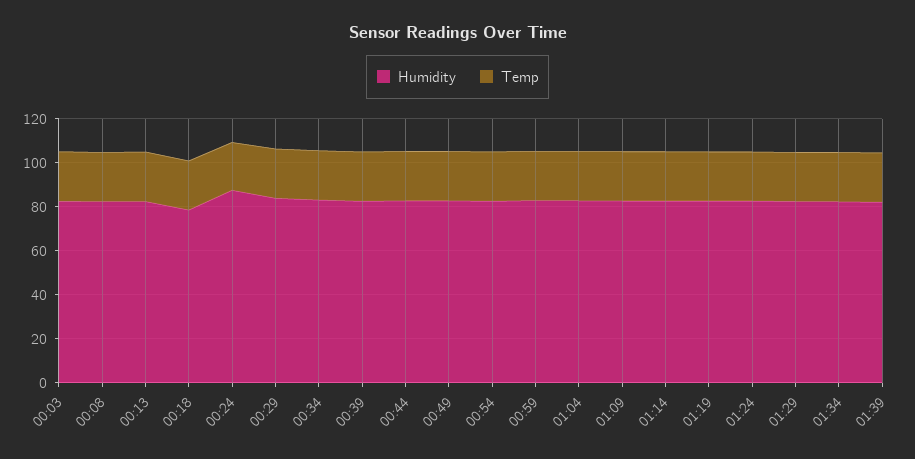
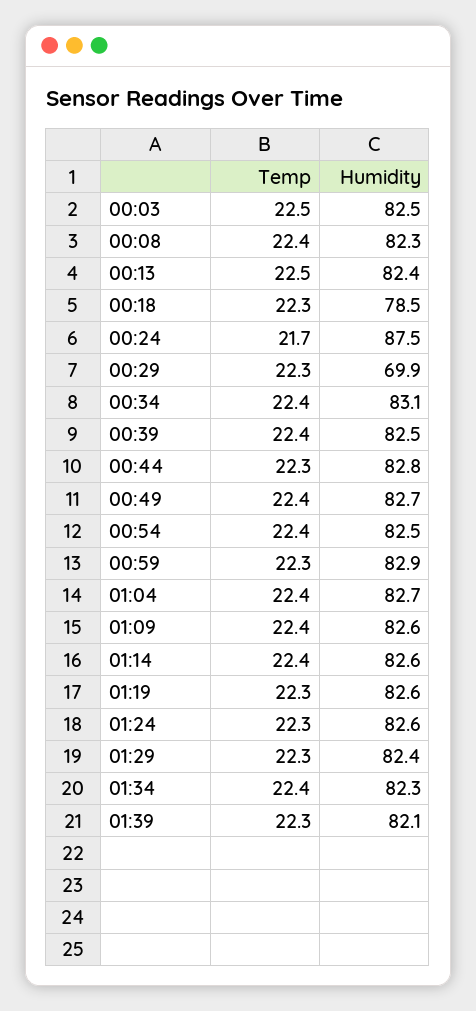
  {
    "Humidity": {
      "00:03": 82.5,
      "00:08": 82.3,
      "00:13": 82.4,
      "00:18": 78.5,
      "00:24": 87.5,
-     "00:29": 85,
+     "00:29": 69.9,
      "00:34": 83.1,
      "00:39": 82.5,
      "00:44": 82.8,
      "00:49": 82.7,
      "00:54": 82.5,
      "00:59": 82.9,
      "01:04": 82.7,
      "01:09": 82.6,
      "01:14": 82.6,
      "01:19": 82.6,
      "01:24": 82.6,
      "01:29": 82.4,
      "01:34": 82.3,
      "01:39": 82.1
    },
    "Temp": {
      "00:03": 22.5,
      "00:08": 22.4,
      "00:13": 22.5,
      "00:18": 22.3,
      "00:24": 21.7,
      "00:29": 22.3,
      "00:34": 22.4,
      "00:39": 22.4,
      "00:44": 22.3,
      "00:49": 22.4,
      "00:54": 22.4,
      "00:59": 22.3,
      "01:04": 22.4,
      "01:09": 22.4,
      "01:14": 22.4,
      "01:19": 22.3,
      "01:24": 22.3,
      "01:29": 22.3,
      "01:34": 22.4,
      "01:39": 22.3
    }
  }

